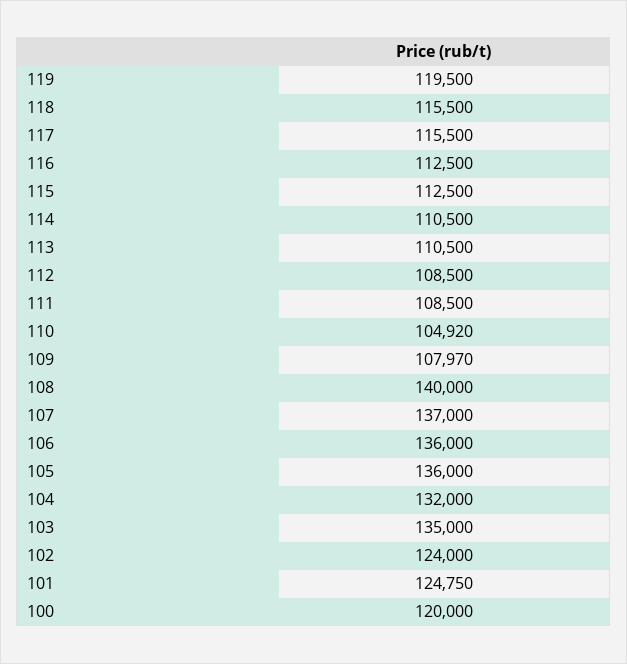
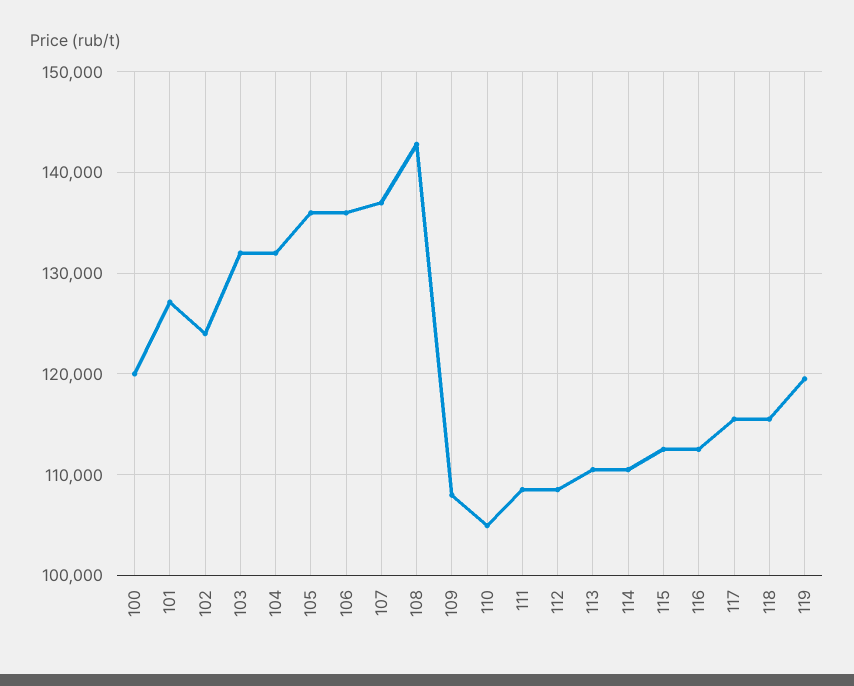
  {
    "119": 119500,
    "118": 115500,
    "117": 115500,
    "116": 112500,
    "115": 112500,
    "114": 110500,
    "113": 110500,
    "112": 108500,
    "111": 108500,
    "110": 104920,
    "109": 107970,
-   "108": 140000,
+   "108": 143000,
    "107": 137000,
    "106": 136000,
    "105": 136000,
    "104": 132000,
-   "103": 135000,
+   "103": 132000,
    "102": 124000,
-   "101": 124750,
+   "101": 127000,
    "100": 120000
  }

